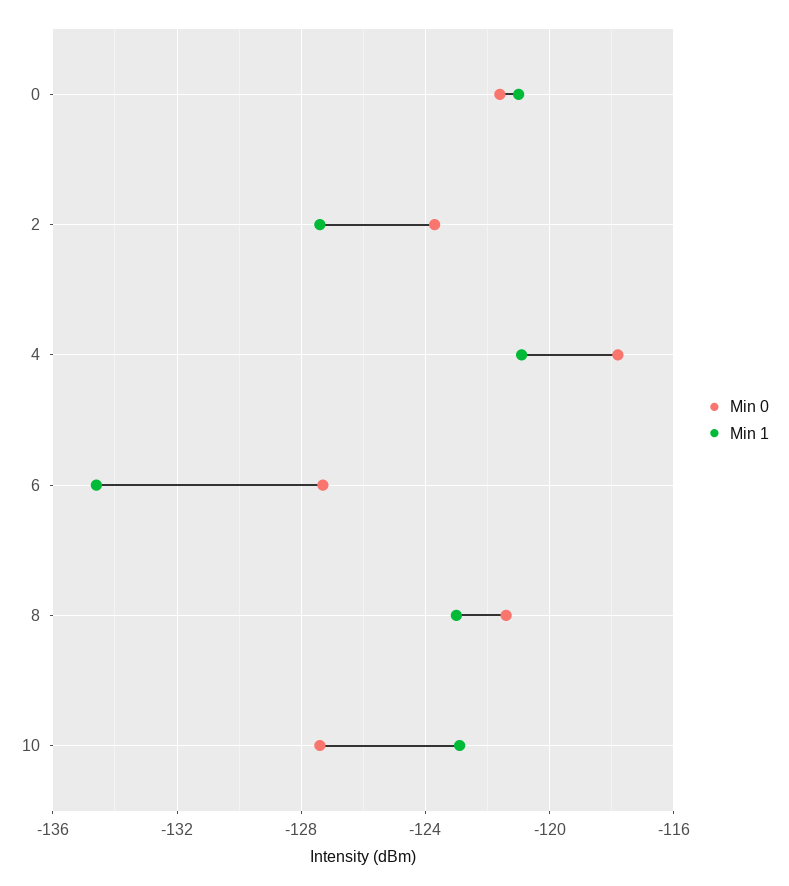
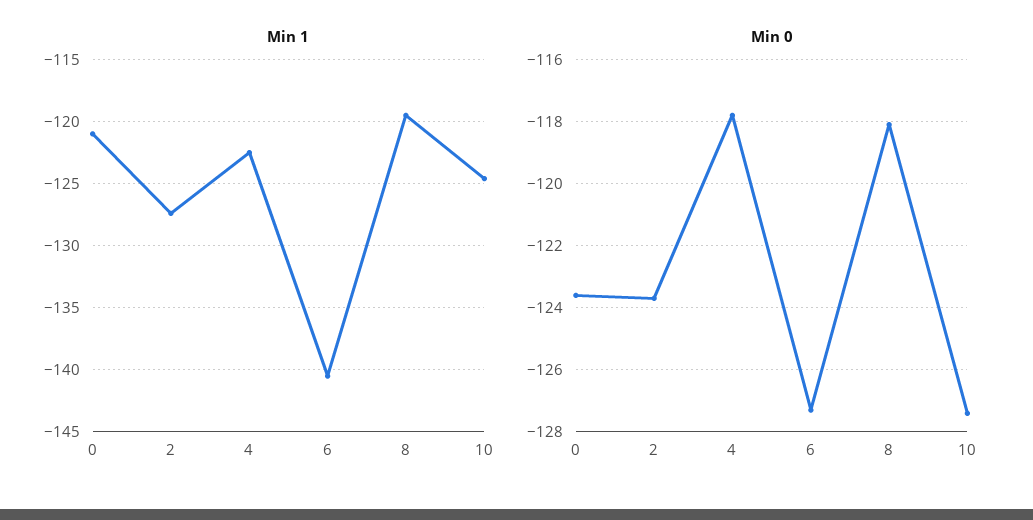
  {
    "Min 0": {
-     "0": -121.5,
+     "0": -123.5,
      "2": -123.5,
      "4": -118,
      "6": -127.5,
-     "8": -121.5,
+     "8": -118,
      "10": -127.5
    },
    "Min 1": {
      "0": -121,
      "2": -127.5,
-     "4": -121,
+     "4": -122.5,
-     "6": -134.5,
+     "6": -140.5,
-     "8": -123,
+     "8": -119.5,
-     "10": -123
+     "10": -124.5
    }
  }

